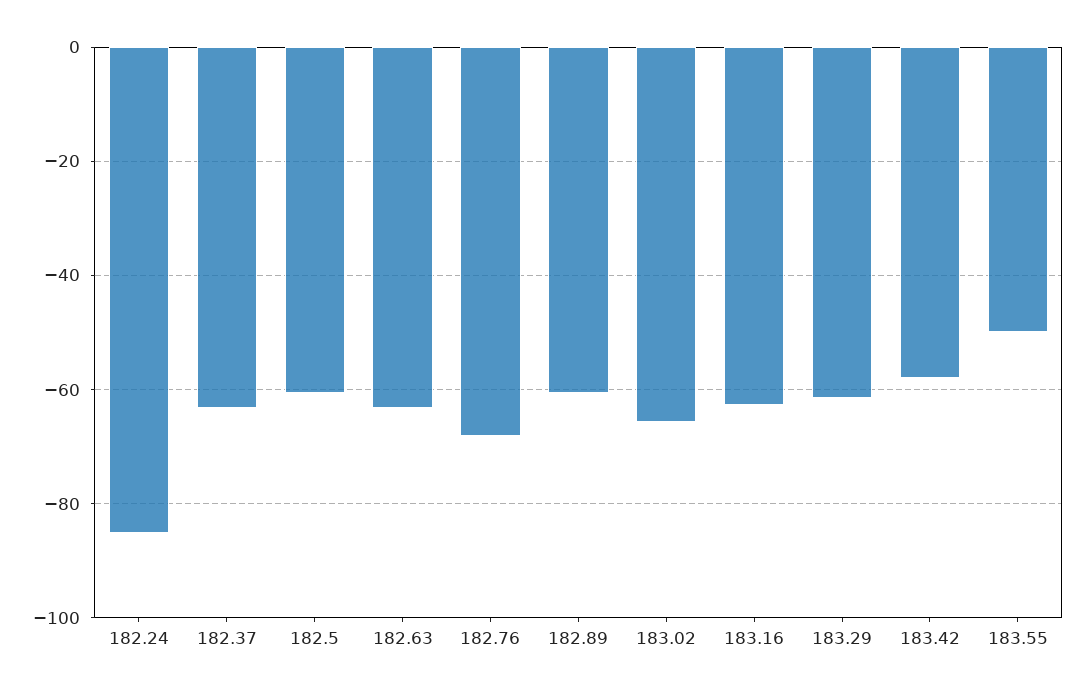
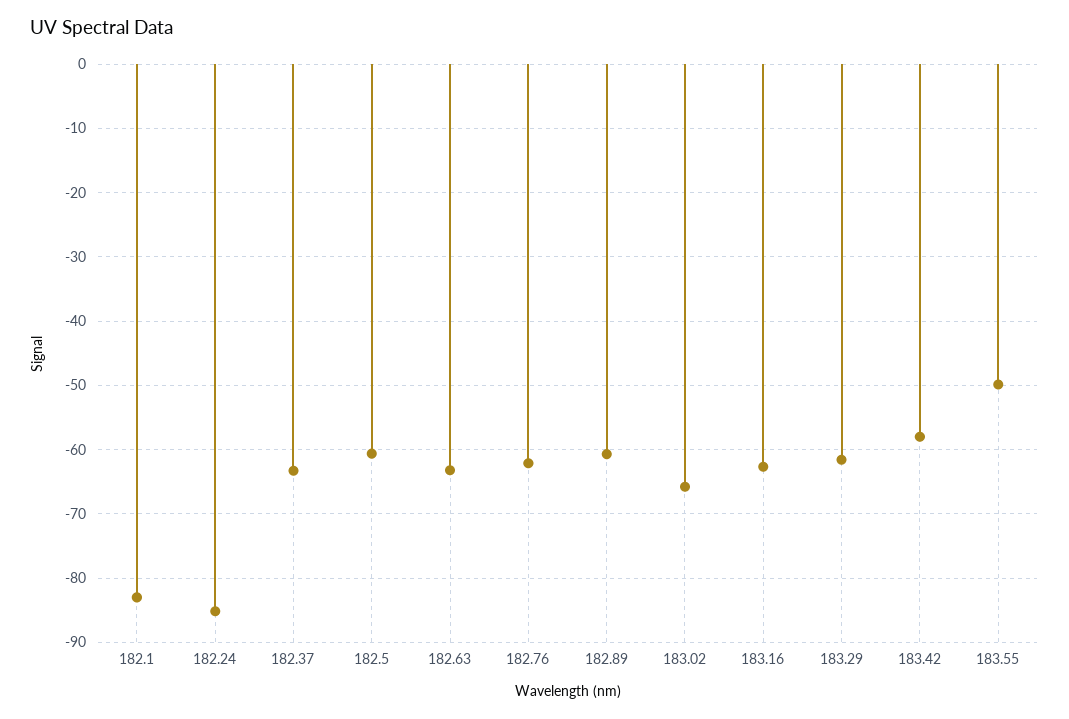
  {
    "182.24": -85,
    "182.37": -63,
    "182.5": -61,
    "182.63": -63,
-   "182.76": -68,
+   "182.76": -62,
    "182.89": -61,
    "183.02": -66,
    "183.16": -63,
    "183.29": -62,
    "183.42": -58,
-   "183.55": -50
+   "183.55": -50,
+   "182.1": -83
  }

